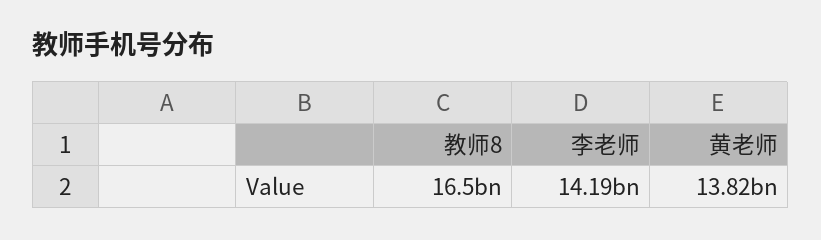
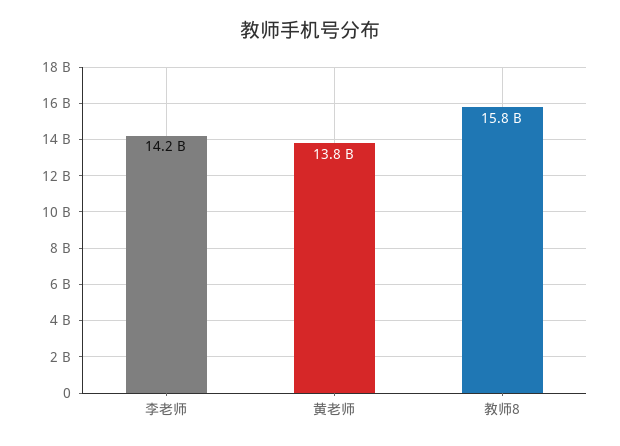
  {
-   "教师8": 16500000000,
+   "教师8": 15800000000,
    "李老师": 14190000000,
    "黄老师": 13820000000
  }

